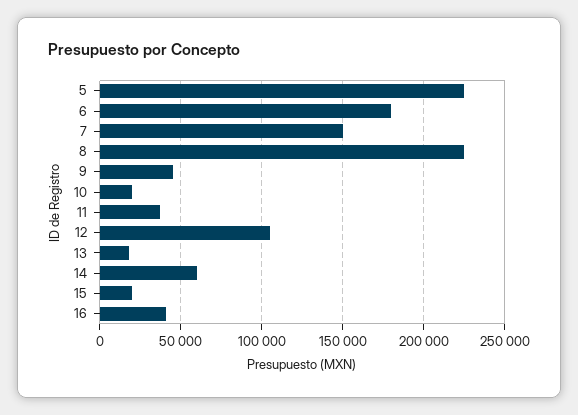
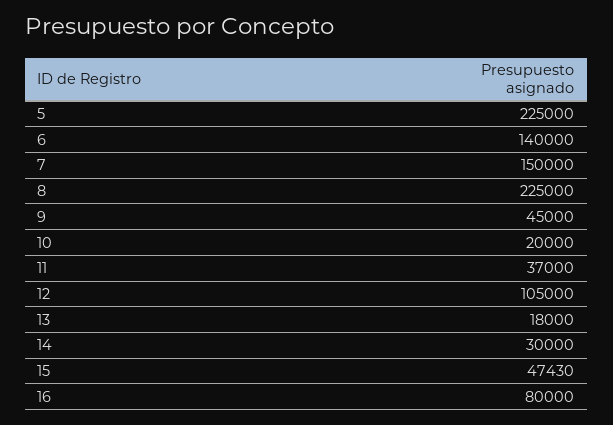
  {
    "5": 225000,
-   "6": 180000,
+   "6": 140000,
    "7": 150000,
    "8": 225000,
    "9": 45000,
    "10": 20000,
    "11": 37000,
    "12": 105000,
    "13": 18000,
-   "14": 60000,
+   "14": 30000,
-   "15": 20000,
+   "15": 47430,
-   "16": 40000
+   "16": 80000
  }

